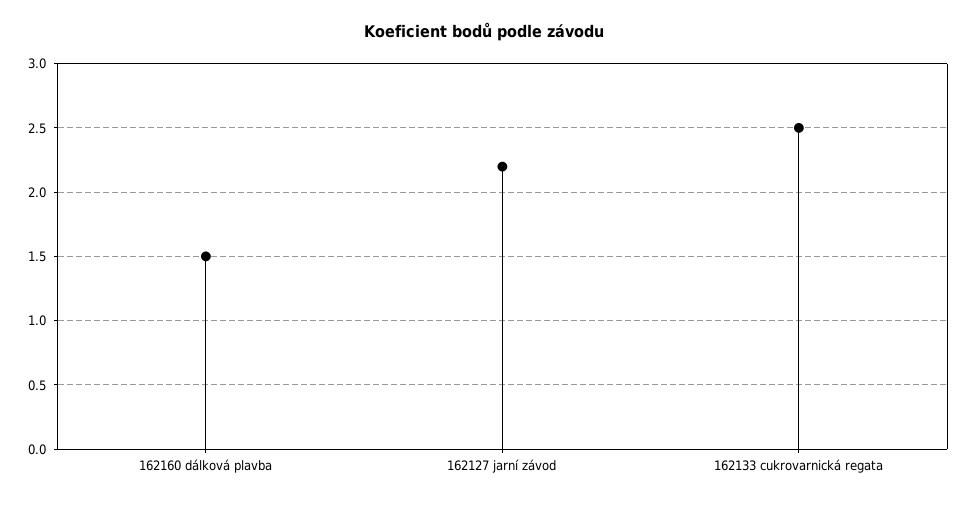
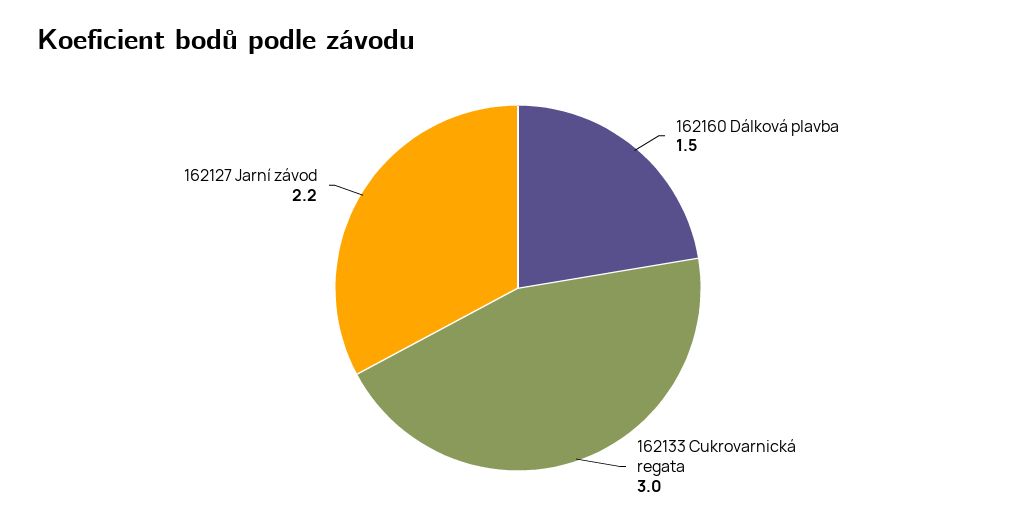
  {
    "162160 dálková plavba": 1.5,
    "162127 jarní závod": 2.2,
-   "162133 cukrovarnická regata": 2.5
+   "162133 cukrovarnická regata": 3
  }

